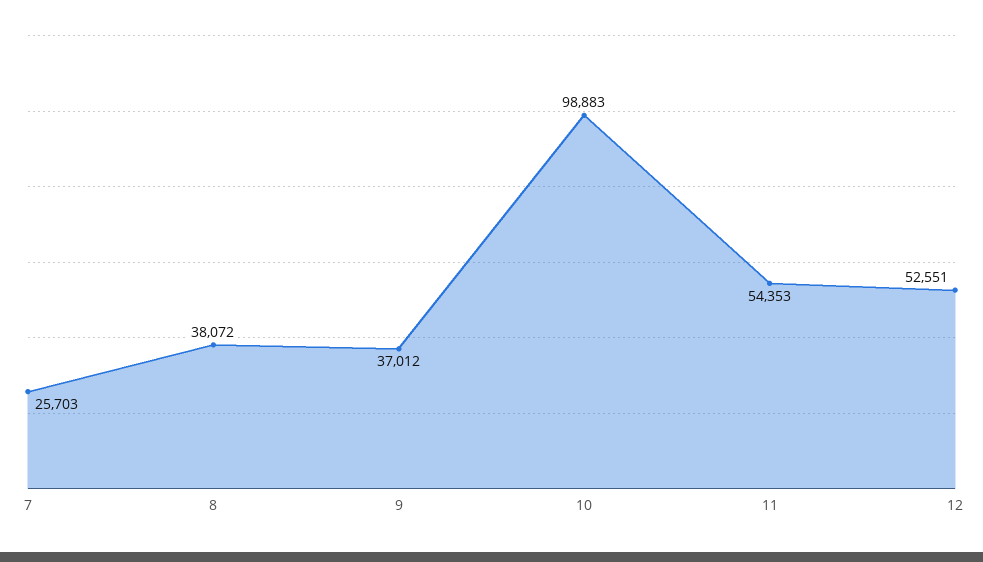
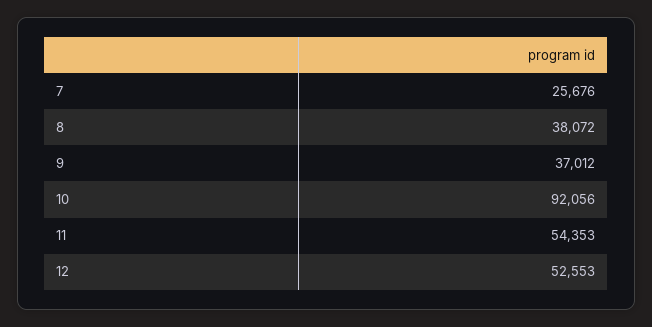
  {
-   "7": 25703,
+   "7": 25676,
    "8": 38072,
    "9": 37012,
-   "10": 98883,
+   "10": 92056,
    "11": 54353,
-   "12": 52551
+   "12": 52553
  }

